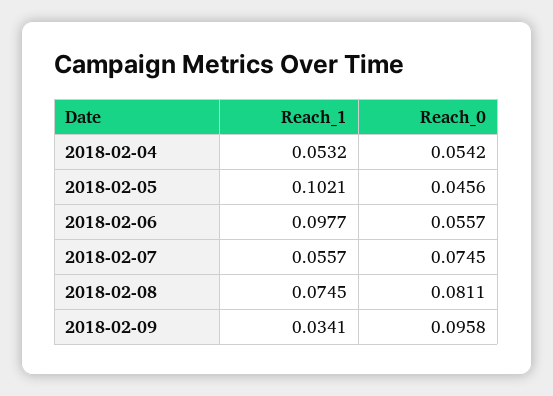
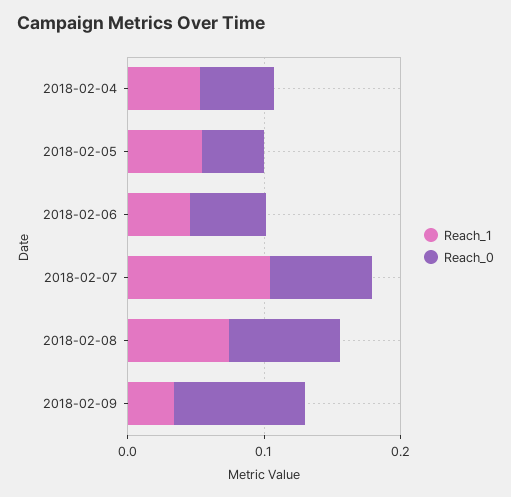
  {
    "Reach_1": {
      "2018-02-04": 0.0532,
-     "2018-02-05": 0.1021,
+     "2018-02-05": 0.06,
-     "2018-02-06": 0.0977,
+     "2018-02-06": 0.04,
-     "2018-02-07": 0.0557,
+     "2018-02-07": 0.1,
      "2018-02-08": 0.0745,
      "2018-02-09": 0.0341
    },
    "Reach_0": {
      "2018-02-04": 0.0542,
      "2018-02-05": 0.0456,
      "2018-02-06": 0.0557,
      "2018-02-07": 0.0745,
      "2018-02-08": 0.0811,
      "2018-02-09": 0.0958
    }
  }

